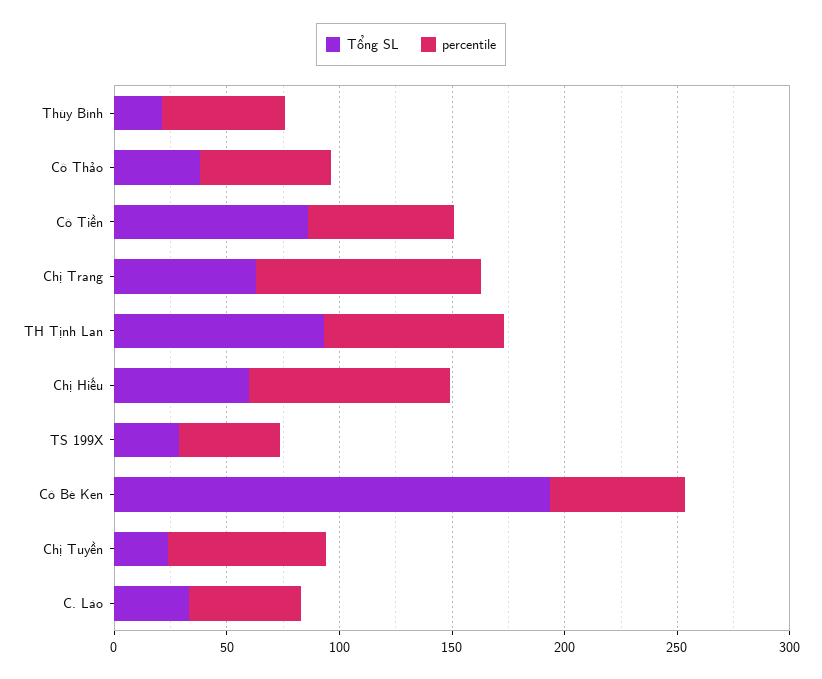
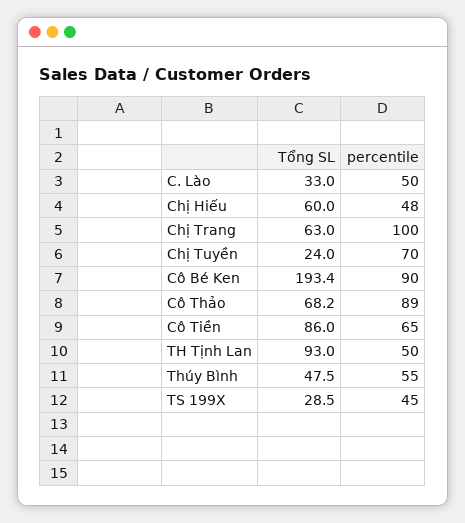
  {
    "Tổng SL": {
-     "Thúy Bình": 20,
+     "Thúy Bình": 47.5,
-     "Cô Thảo": 40,
+     "Cô Thảo": 68.2,
      "Cô Tiền": 86,
      "Chị Trang": 63,
      "TH Tịnh Lan": 93,
      "Chị Hiếu": 60,
      "TS 199X": 28.5,
      "Cô Bé Ken": 193.4,
      "Chị Tuyền": 24,
      "C. Lào": 33
    },
    "percentile": {
      "Thúy Bình": 55,
-     "Cô Thảo": 60,
+     "Cô Thảo": 89,
      "Cô Tiền": 65,
      "Chị Trang": 100,
-     "TH Tịnh Lan": 80,
+     "TH Tịnh Lan": 50,
-     "Chị Hiếu": 90,
+     "Chị Hiếu": 48,
      "TS 199X": 45,
-     "Cô Bé Ken": 60,
+     "Cô Bé Ken": 90,
      "Chị Tuyền": 70,
      "C. Lào": 50
    }
  }

